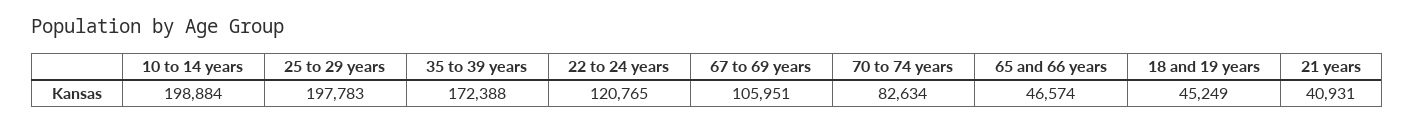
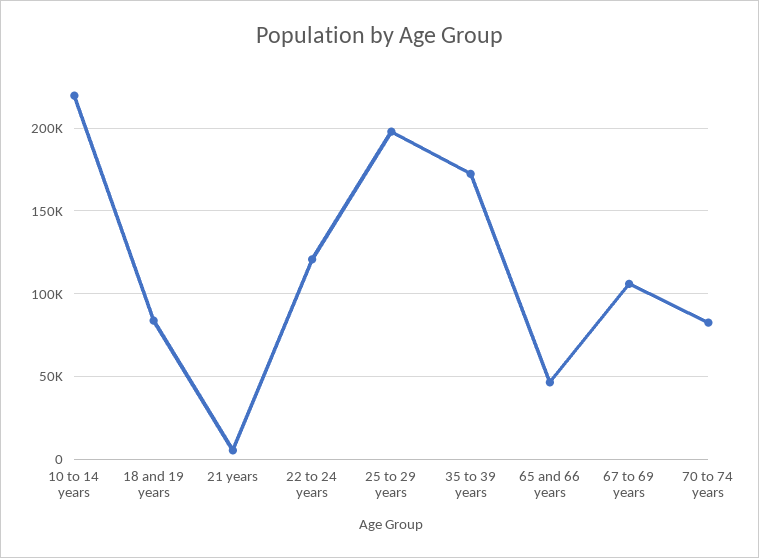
  {
-   "10 to 14 years": 198884,
+   "10 to 14 years": 220000,
    "25 to 29 years": 197783,
    "35 to 39 years": 172388,
    "22 to 24 years": 120765,
    "67 to 69 years": 105951,
    "70 to 74 years": 82634,
    "65 and 66 years": 46574,
-   "18 and 19 years": 45249,
+   "18 and 19 years": 85000,
-   "21 years": 40931
+   "21 years": 5000
  }

